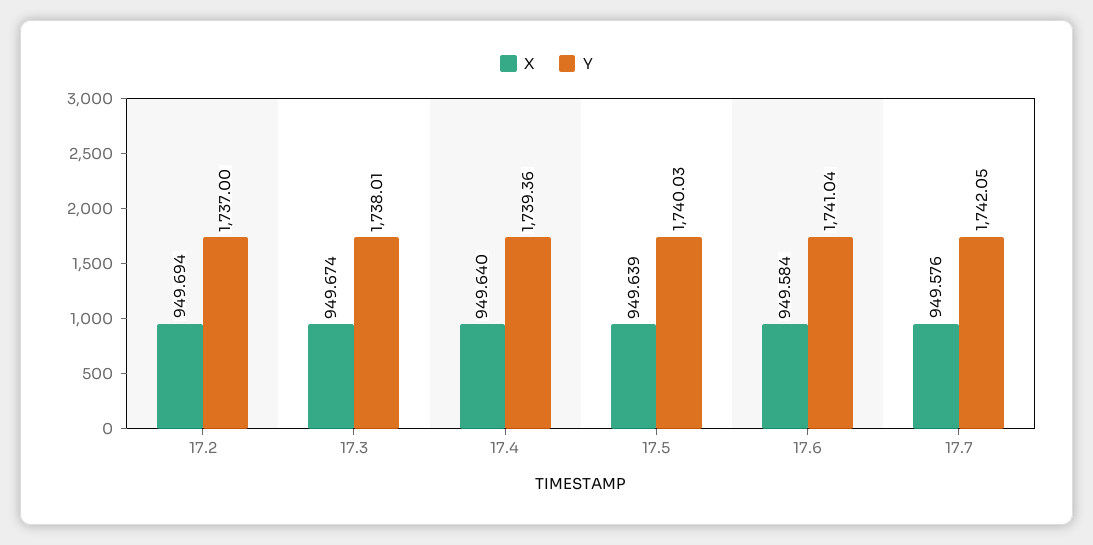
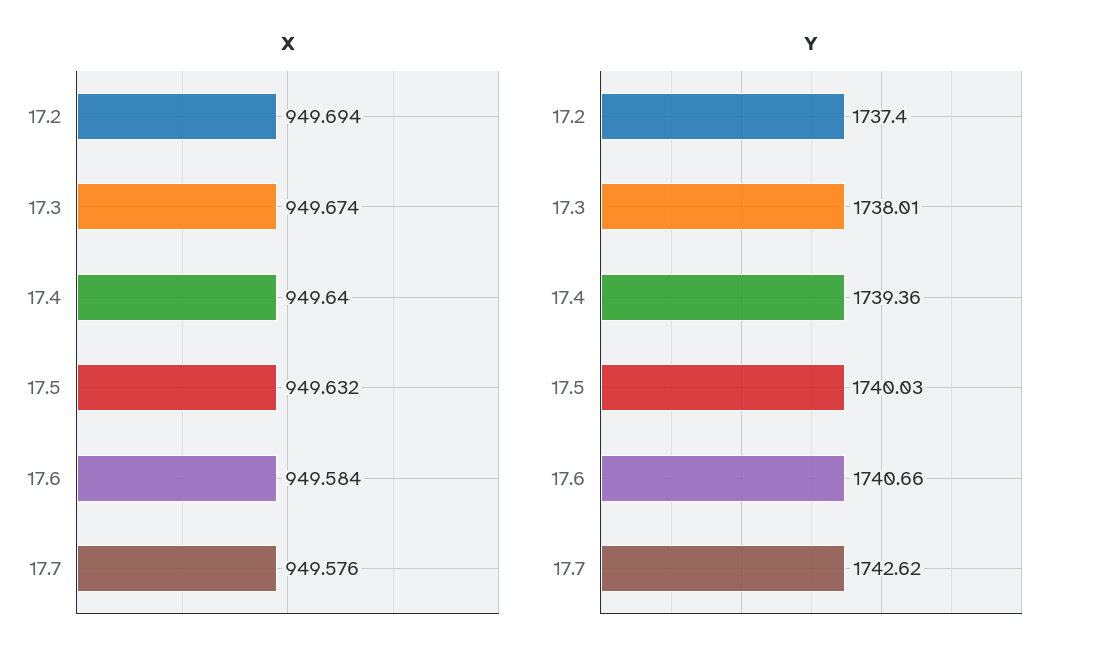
  {
    "X": {
      "17.2": 949.694,
      "17.3": 949.674,
      "17.4": 949.64,
-     "17.5": 949.639,
+     "17.5": 949.632,
      "17.6": 949.584,
      "17.7": 949.576
    },
    "Y": {
-     "17.2": 1737,
+     "17.2": 1737.4,
      "17.3": 1738.01,
      "17.4": 1739.36,
      "17.5": 1740.03,
-     "17.6": 1741.04,
+     "17.6": 1740.66,
-     "17.7": 1742.05
+     "17.7": 1742.62
    }
  }

